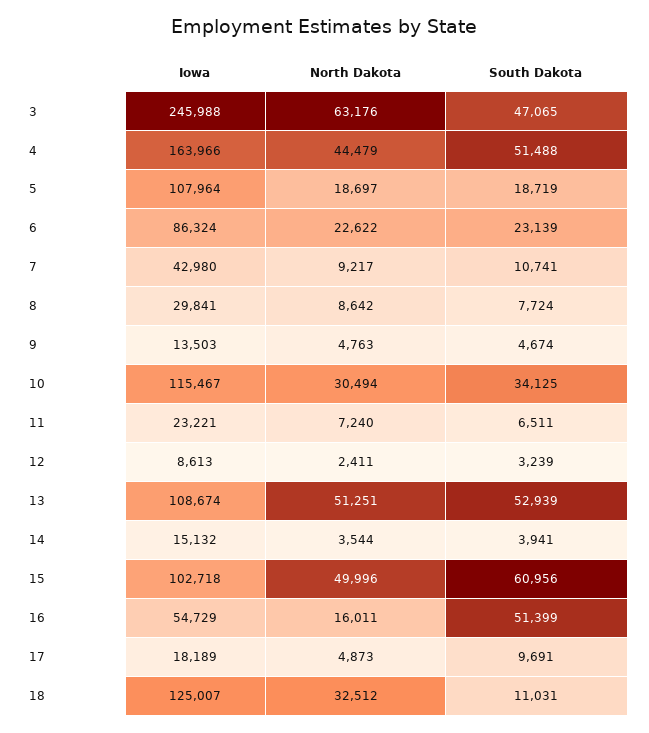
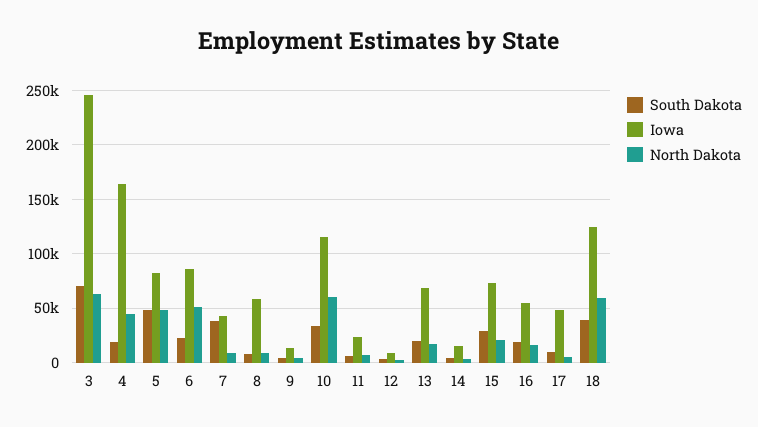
  {
    "Iowa": {
      "3": 245988,
      "4": 163966,
-     "5": 107964,
+     "5": 80000,
      "6": 86324,
      "7": 42980,
-     "8": 29841,
+     "8": 60000,
      "9": 13503,
      "10": 115467,
      "11": 23221,
      "12": 8613,
-     "13": 108674,
+     "13": 70000,
      "14": 15132,
-     "15": 102718,
+     "15": 70000,
      "16": 54729,
-     "17": 18189,
+     "17": 50000,
      "18": 125007
    },
    "North Dakota": {
      "3": 63176,
      "4": 44479,
-     "5": 18697,
+     "5": 50000,
-     "6": 22622,
+     "6": 50000,
      "7": 9217,
      "8": 8642,
      "9": 4763,
-     "10": 30494,
+     "10": 60000,
      "11": 7240,
      "12": 2411,
-     "13": 51251,
+     "13": 20000,
      "14": 3544,
-     "15": 49996,
+     "15": 20000,
      "16": 16011,
      "17": 4873,
-     "18": 32512
+     "18": 60000
    },
    "South Dakota": {
-     "3": 47065,
+     "3": 70000,
-     "4": 51488,
+     "4": 20000,
-     "5": 18719,
+     "5": 50000,
      "6": 23139,
-     "7": 10741,
+     "7": 40000,
      "8": 7724,
      "9": 4674,
      "10": 34125,
      "11": 6511,
      "12": 3239,
-     "13": 52939,
+     "13": 20000,
      "14": 3941,
-     "15": 60956,
+     "15": 30000,
-     "16": 51399,
+     "16": 20000,
      "17": 9691,
-     "18": 11031
+     "18": 40000
    }
  }

